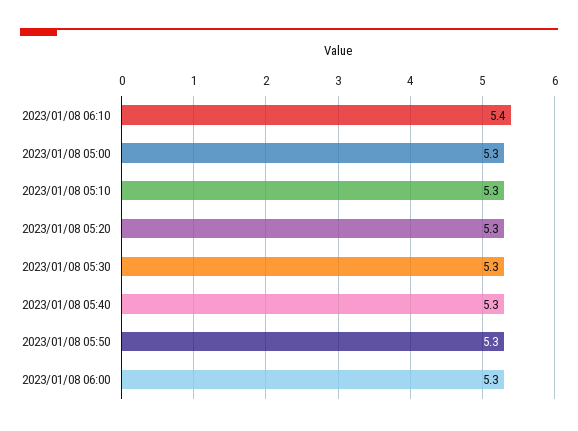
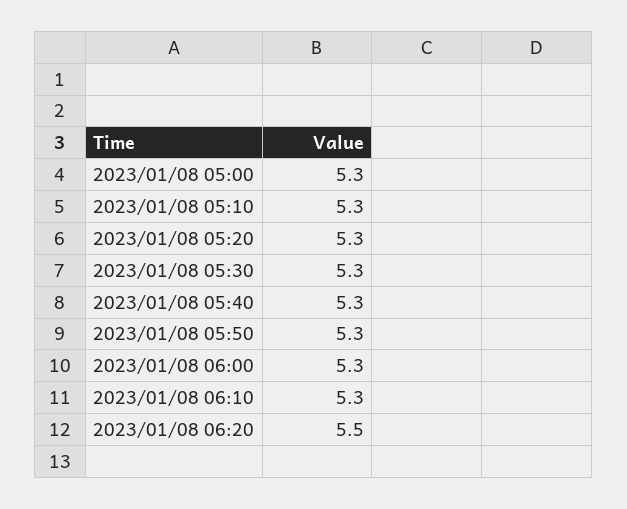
  {
-   "2023/01/08 06:10": 5.4,
+   "2023/01/08 06:10": 5.3,
    "2023/01/08 05:00": 5.3,
    "2023/01/08 05:10": 5.3,
    "2023/01/08 05:20": 5.3,
    "2023/01/08 05:30": 5.3,
    "2023/01/08 05:40": 5.3,
    "2023/01/08 05:50": 5.3,
-   "2023/01/08 06:00": 5.3
+   "2023/01/08 06:00": 5.3,
+   "2023/01/08 06:20": 5.5
  }

